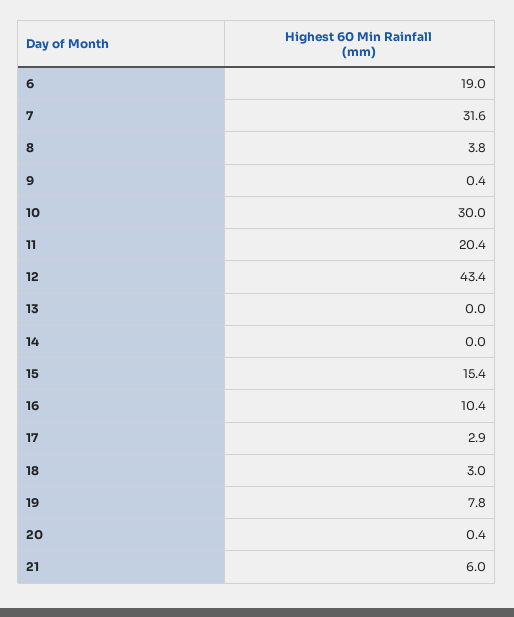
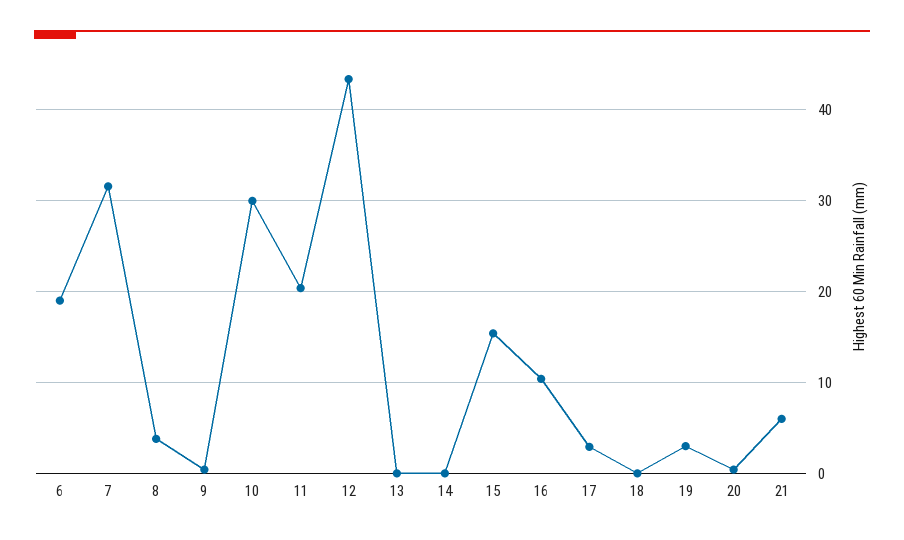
  {
    "6": 19,
    "7": 31.6,
    "8": 3.8,
    "9": 0.4,
    "10": 30,
    "11": 20.4,
    "12": 43.4,
    "13": 0,
    "14": 0,
    "15": 15.4,
    "16": 10.4,
    "17": 2.9,
-   "18": 3,
+   "18": 0,
-   "19": 7.8,
+   "19": 3,
    "20": 0.4,
    "21": 6
  }

